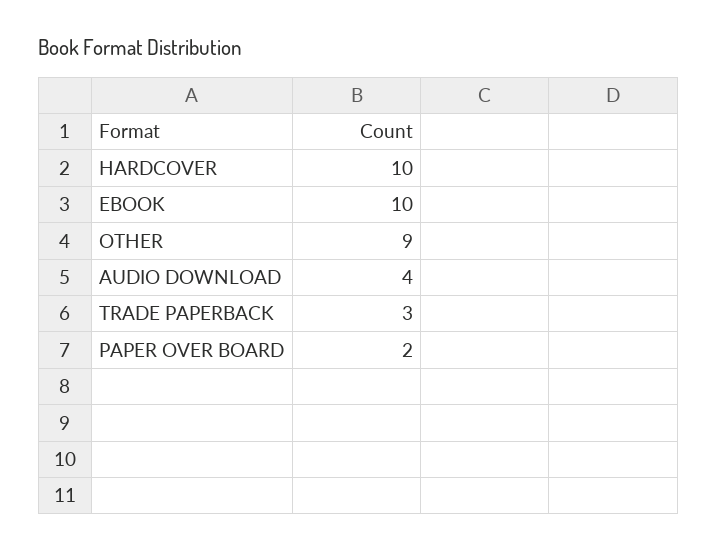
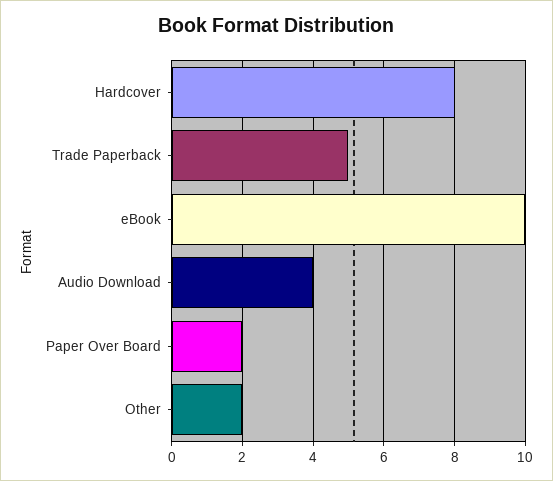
  {
-   "HARDCOVER": 10,
+   "HARDCOVER": 8,
    "EBOOK": 10,
-   "OTHER": 9,
+   "OTHER": 2,
    "AUDIO DOWNLOAD": 4,
-   "TRADE PAPERBACK": 3,
+   "TRADE PAPERBACK": 5,
    "PAPER OVER BOARD": 2
  }

